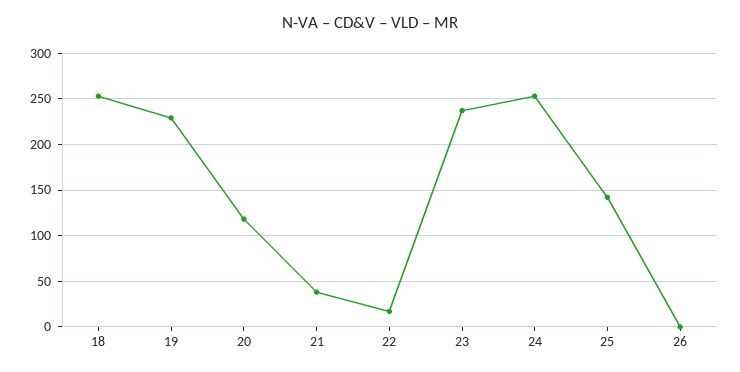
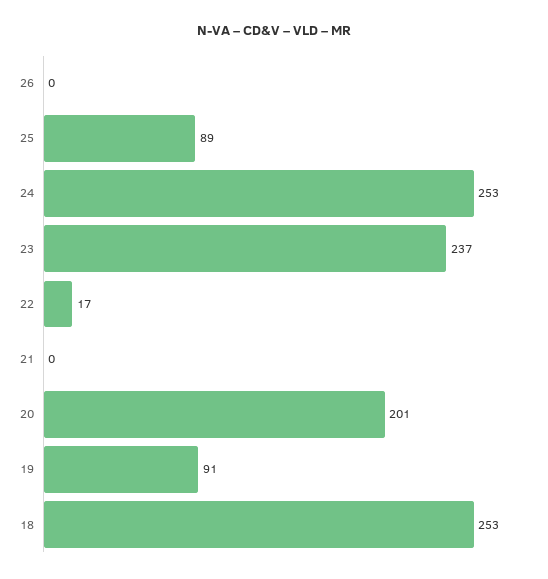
  {
    "18": 253,
-   "19": 230,
+   "19": 91,
-   "20": 120,
+   "20": 201,
-   "21": 40,
+   "21": 0,
    "22": 17,
    "23": 237,
    "24": 253,
-   "25": 140,
+   "25": 89,
    "26": 0
  }

